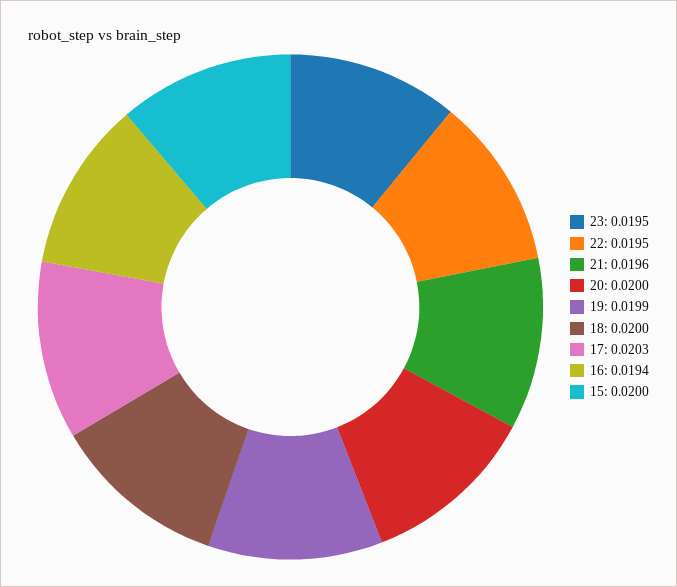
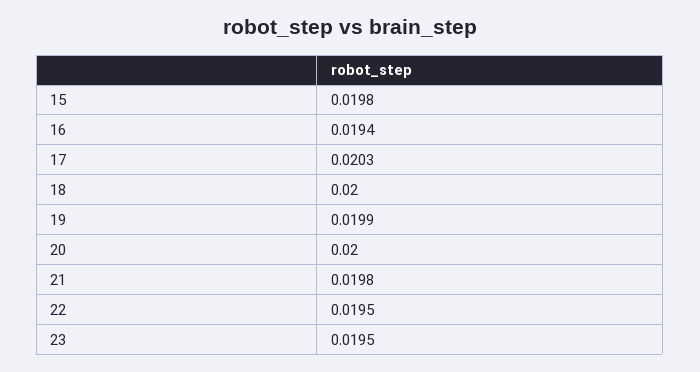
  {
    "23": 0.0195,
    "22": 0.0195,
-   "21": 0.0196,
+   "21": 0.0198,
    "20": 0.02,
    "19": 0.0199,
    "18": 0.02,
    "17": 0.0203,
    "16": 0.0194,
-   "15": 0.02
+   "15": 0.0198
  }

